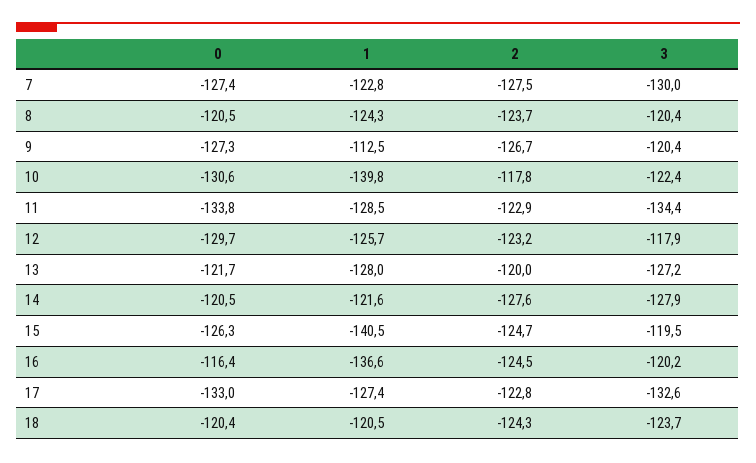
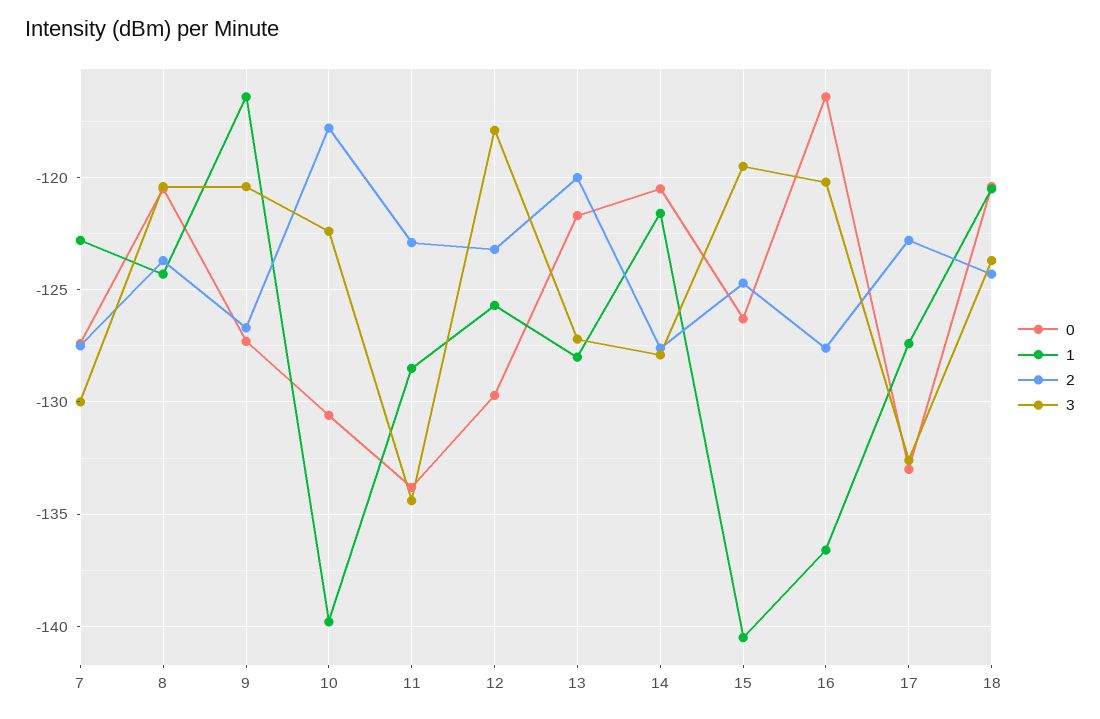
  {
    "0": {
      "7": -127.4,
      "8": -120.5,
      "9": -127.3,
      "10": -130.6,
      "11": -133.8,
      "12": -129.7,
      "13": -121.7,
      "14": -120.5,
      "15": -126.3,
      "16": -116.4,
      "17": -133,
      "18": -120.4
    },
    "1": {
      "7": -122.8,
      "8": -124.3,
-     "9": -112.5,
+     "9": -116.5,
      "10": -139.8,
      "11": -128.5,
      "12": -125.7,
      "13": -128,
      "14": -121.6,
      "15": -140.5,
      "16": -136.6,
      "17": -127.4,
      "18": -120.5
    },
    "2": {
      "7": -127.5,
      "8": -123.7,
      "9": -126.7,
      "10": -117.8,
      "11": -122.9,
      "12": -123.2,
      "13": -120,
      "14": -127.6,
      "15": -124.7,
-     "16": -124.5,
+     "16": -127.5,
      "17": -122.8,
      "18": -124.3
    },
    "3": {
      "7": -130,
      "8": -120.4,
      "9": -120.4,
      "10": -122.4,
      "11": -134.4,
      "12": -117.9,
      "13": -127.2,
      "14": -127.9,
      "15": -119.5,
      "16": -120.2,
      "17": -132.6,
      "18": -123.7
    }
  }

